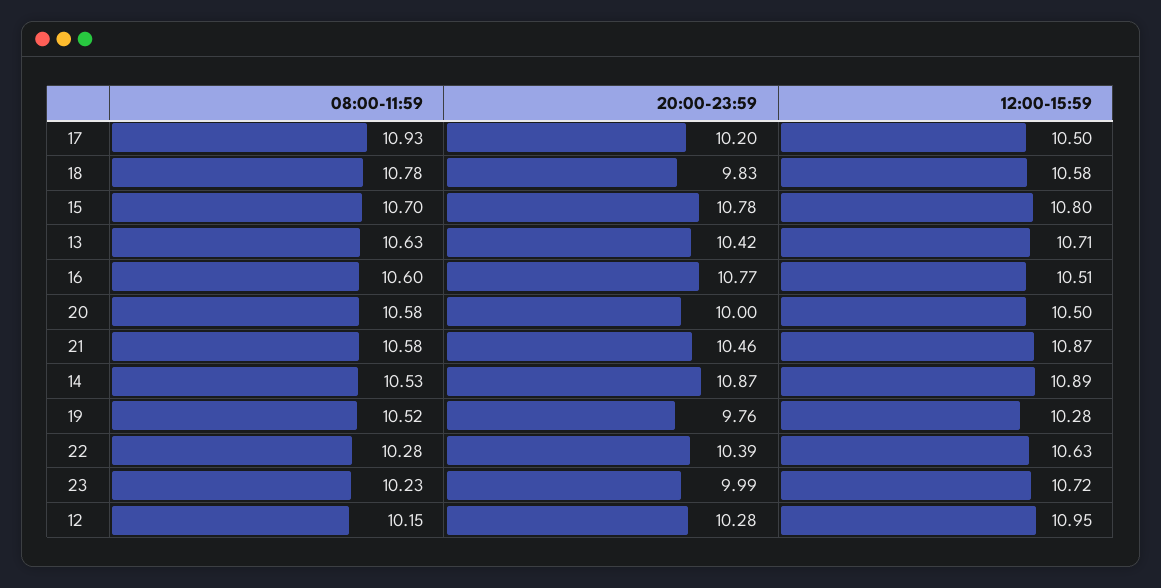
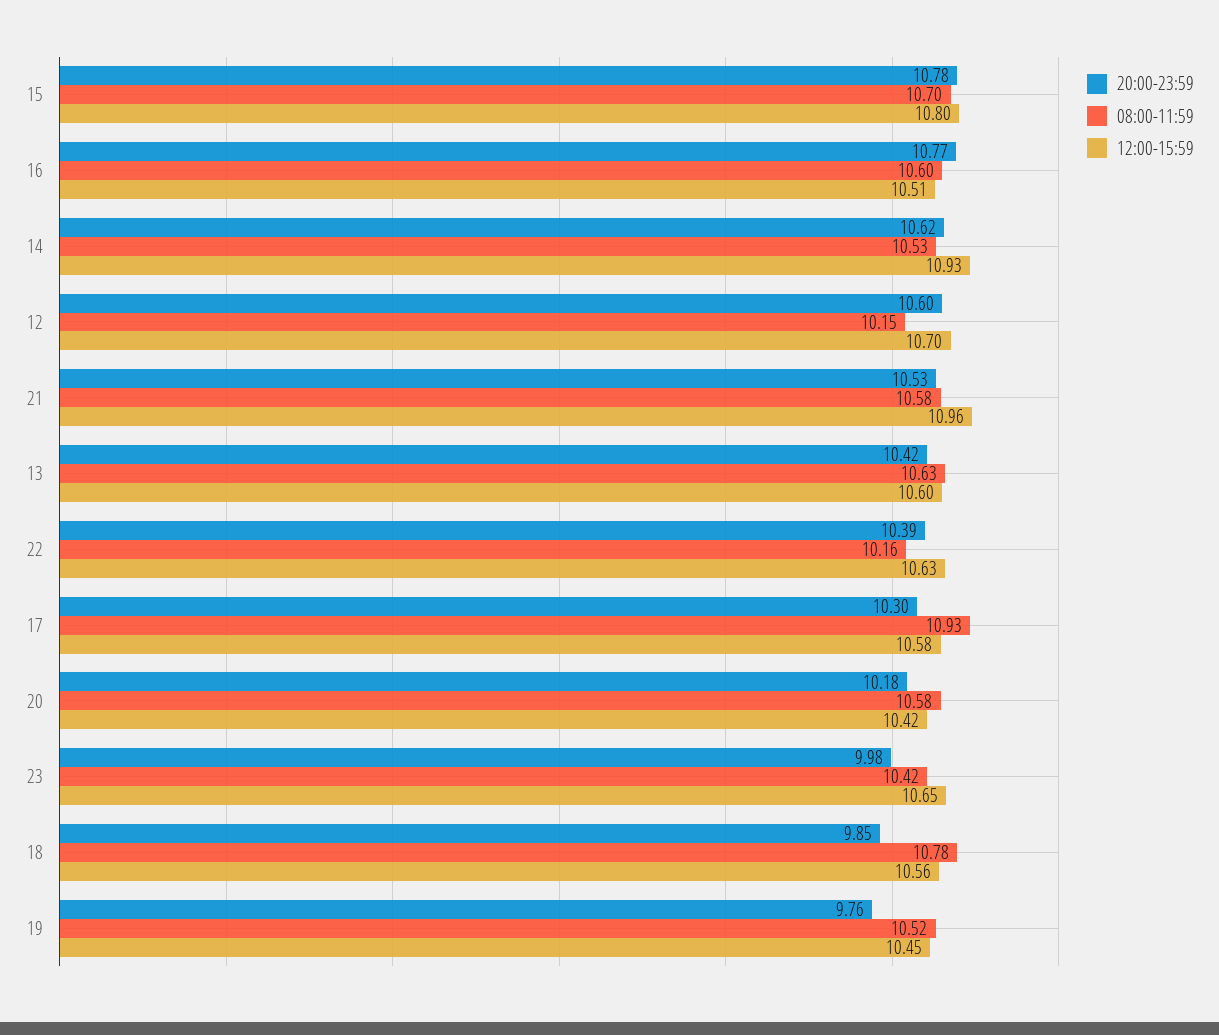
  {
    "08:00-11:59": {
      "17": 10.93,
      "18": 10.78,
      "15": 10.7,
      "13": 10.63,
      "16": 10.6,
      "20": 10.58,
      "21": 10.58,
      "14": 10.53,
      "19": 10.52,
-     "22": 10.28,
+     "22": 10.16,
-     "23": 10.23,
+     "23": 10.42,
      "12": 10.15
    },
    "20:00-23:59": {
-     "17": 10.2,
+     "17": 10.3,
-     "18": 9.83,
+     "18": 9.85,
      "15": 10.78,
      "13": 10.42,
      "16": 10.77,
-     "20": 10,
+     "20": 10.18,
-     "21": 10.46,
+     "21": 10.53,
-     "14": 10.87,
+     "14": 10.62,
      "19": 9.76,
      "22": 10.39,
-     "23": 9.99,
+     "23": 9.98,
-     "12": 10.28
+     "12": 10.6
    },
    "12:00-15:59": {
-     "17": 10.5,
+     "17": 10.58,
-     "18": 10.58,
+     "18": 10.56,
      "15": 10.8,
-     "13": 10.71,
+     "13": 10.6,
      "16": 10.51,
-     "20": 10.5,
+     "20": 10.42,
-     "21": 10.87,
+     "21": 10.96,
-     "14": 10.89,
+     "14": 10.93,
-     "19": 10.28,
+     "19": 10.45,
      "22": 10.63,
-     "23": 10.72,
+     "23": 10.65,
-     "12": 10.95
+     "12": 10.7
    }
  }

